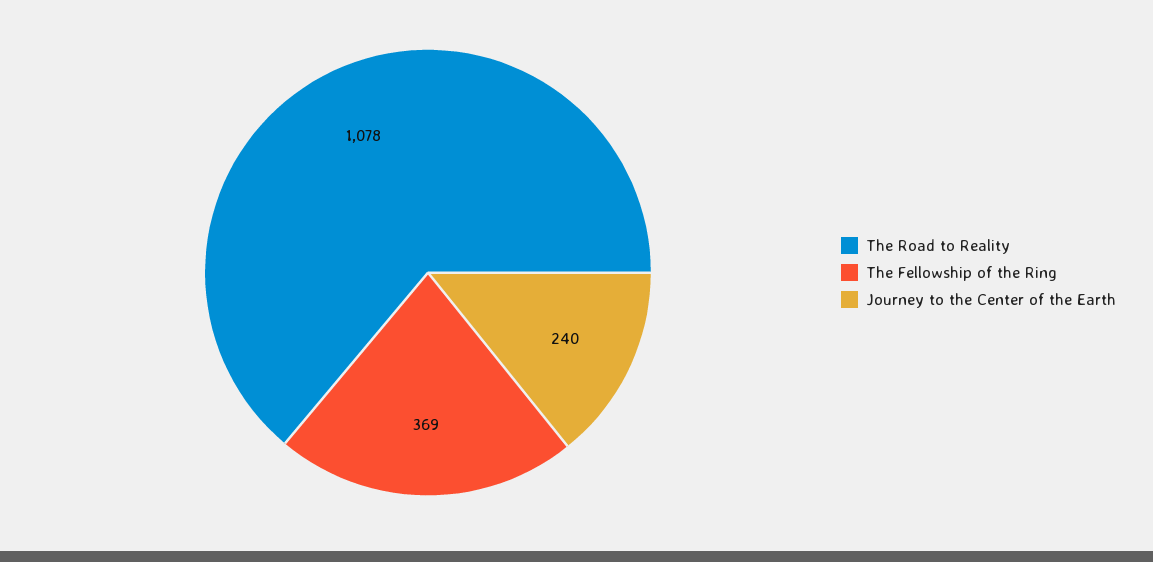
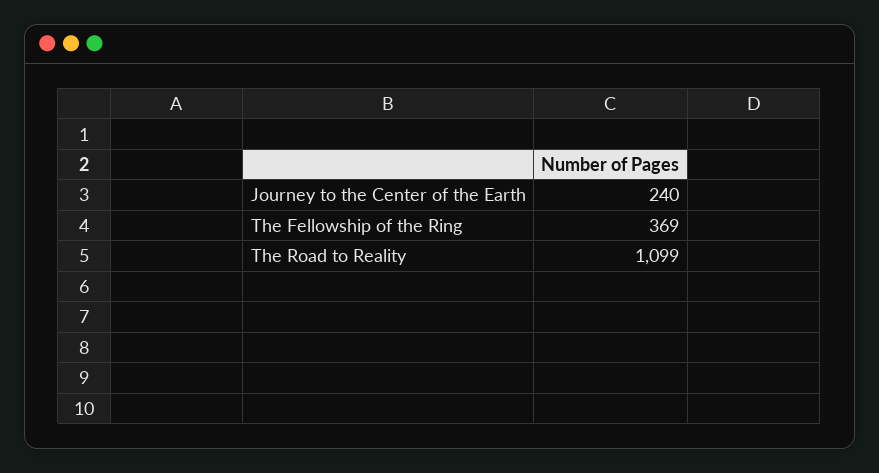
  {
-   "The Road to Reality": 1078,
+   "The Road to Reality": 1099,
    "The Fellowship of the Ring": 369,
    "Journey to the Center of the Earth": 240
  }

